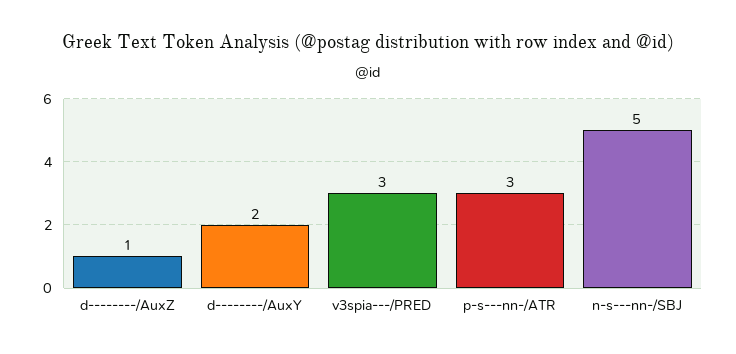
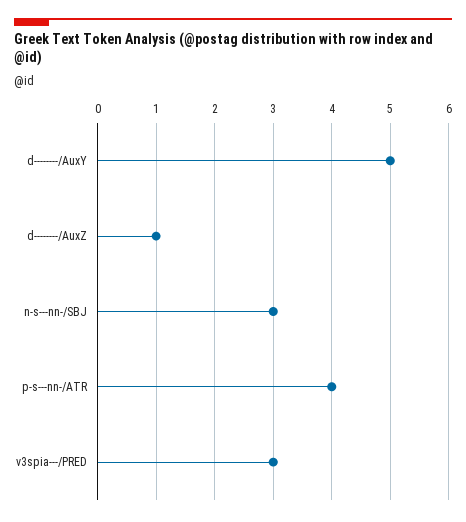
  {
    "d--------/AuxZ": 1,
-   "d--------/AuxY": 2,
+   "d--------/AuxY": 5,
    "v3spia---/PRED": 3,
-   "p-s---nn-/ATR": 3,
+   "p-s---nn-/ATR": 4,
-   "n-s---nn-/SBJ": 5
+   "n-s---nn-/SBJ": 3
  }

